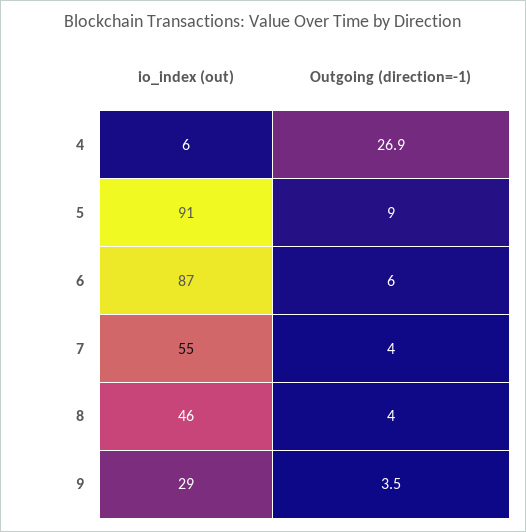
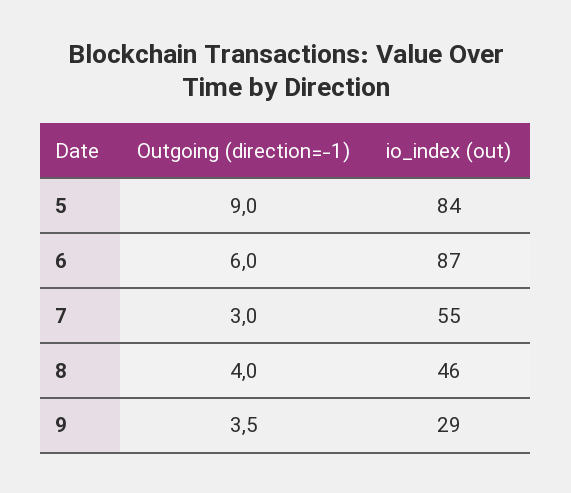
  {
    "io_index (out)": {
-     "4": 6,
-     "5": 91,
+     "5": 84,
      "6": 87,
      "7": 55,
      "8": 46,
      "9": 29
    },
    "Outgoing (direction=-1)": {
-     "4": 26.9,
      "5": 9,
      "6": 6,
-     "7": 4,
+     "7": 3,
      "8": 4,
      "9": 3.5
    }
  }

